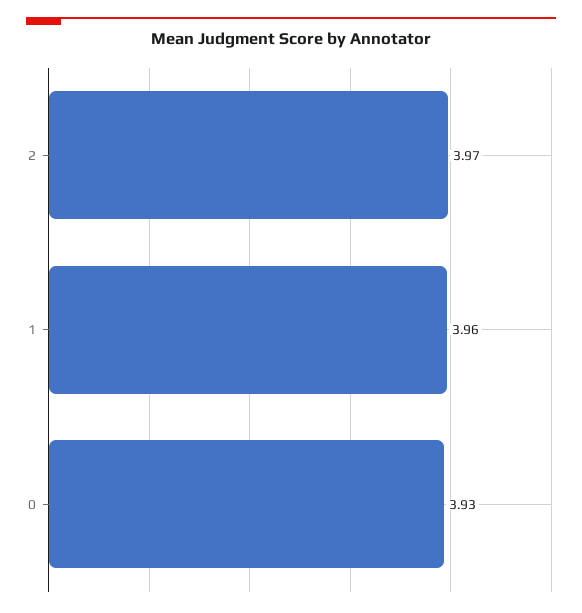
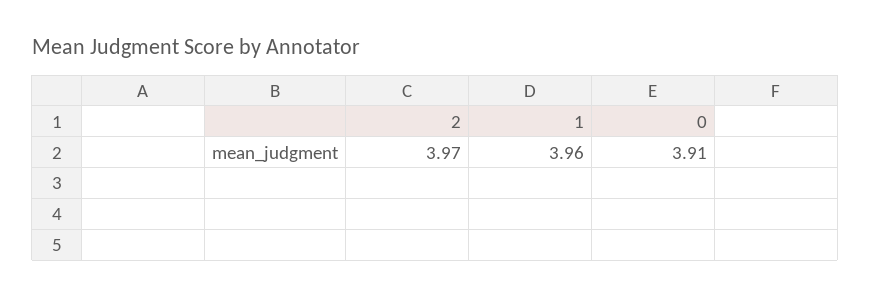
  {
    "2": 3.97,
    "1": 3.96,
-   "0": 3.93
+   "0": 3.91
  }

